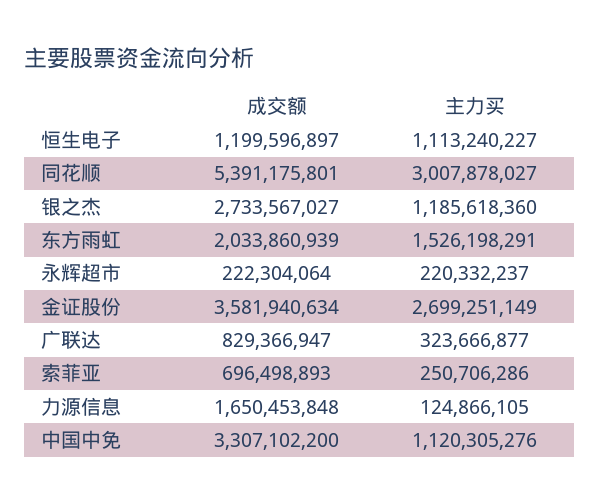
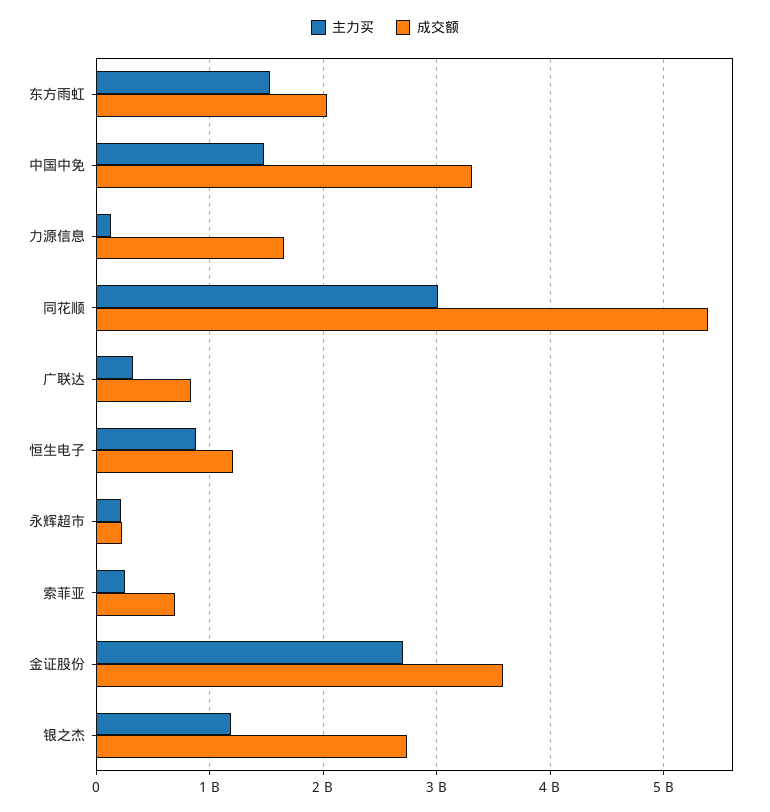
  {
    "成交额": {
      "恒生电子": 1199596897,
      "同花顺": 5391175801,
      "银之杰": 2733567027,
      "东方雨虹": 2033860939,
      "永辉超市": 222304064,
      "金证股份": 3581940634,
      "广联达": 829366947,
      "索菲亚": 696498893,
      "力源信息": 1650453848,
      "中国中免": 3307102200
    },
    "主力买": {
-     "恒生电子": 1113240227,
+     "恒生电子": 900000000,
      "同花顺": 3007878027,
      "银之杰": 1185618360,
      "东方雨虹": 1526198291,
      "永辉超市": 220332237,
      "金证股份": 2699251149,
      "广联达": 323666877,
      "索菲亚": 250706286,
      "力源信息": 124866105,
-     "中国中免": 1120305276
+     "中国中免": 1500000000
    }
  }

